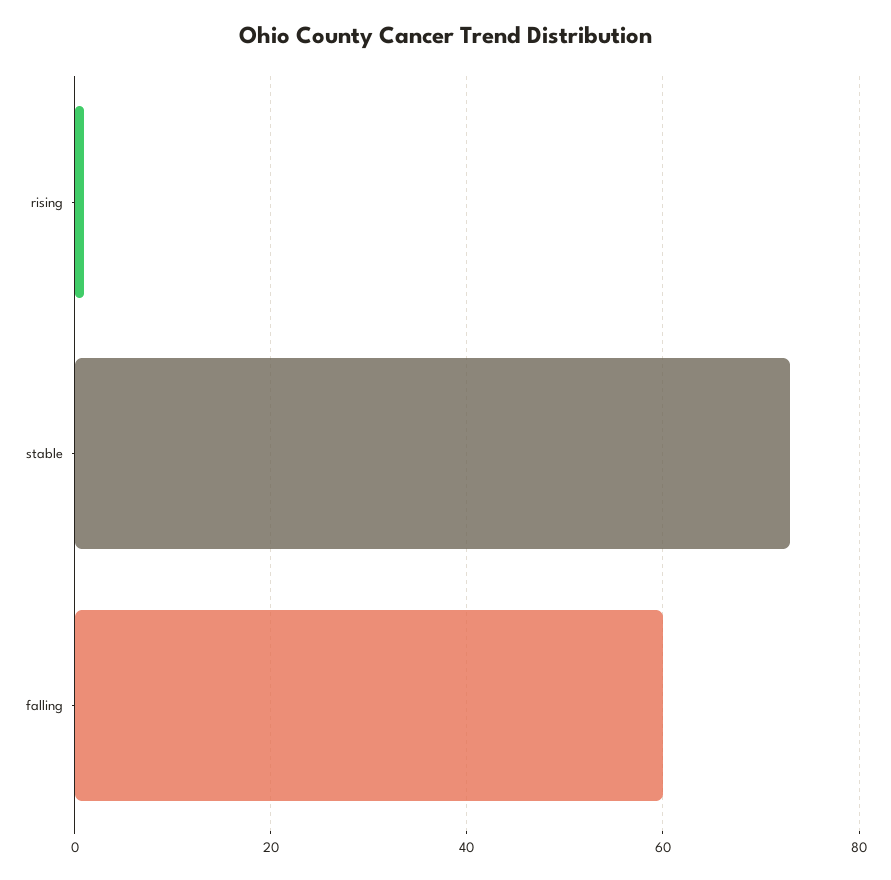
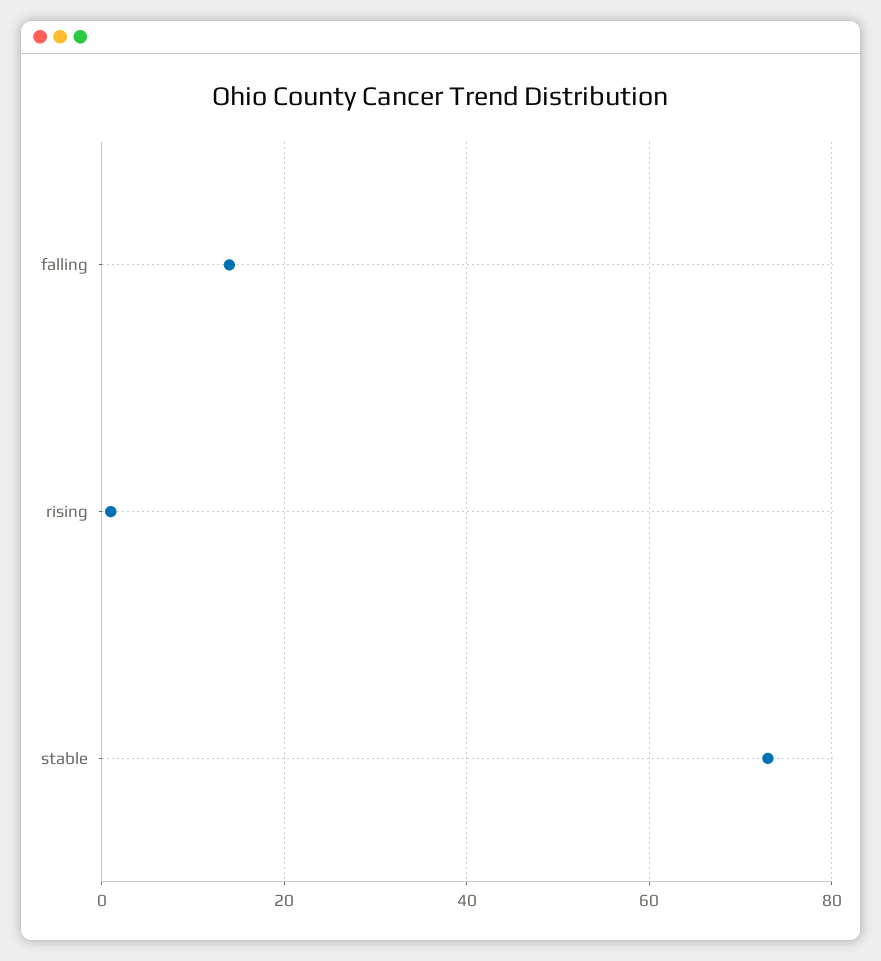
  {
    "rising": 0,
    "stable": 75,
-   "falling": 60
+   "falling": 15
  }

